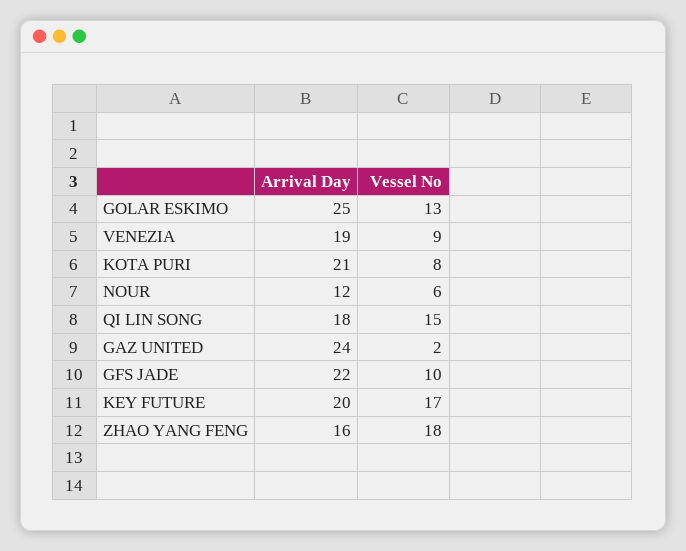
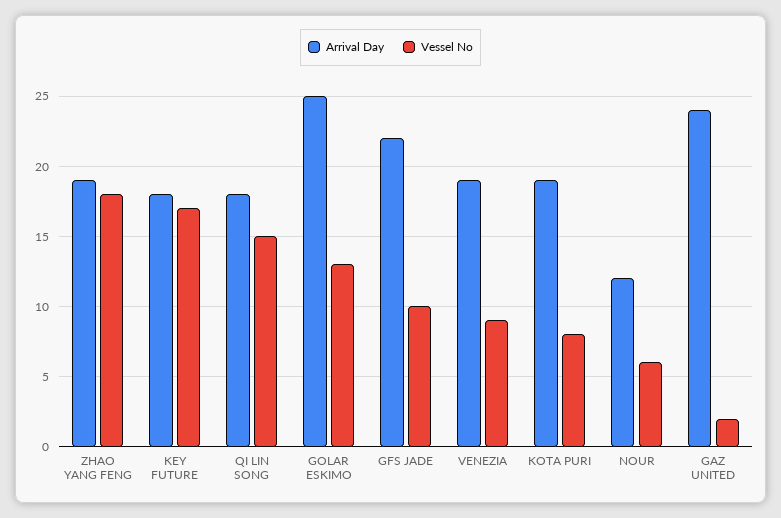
  {
    "Arrival Day": {
      "GOLAR ESKIMO": 25,
      "VENEZIA": 19,
-     "KOTA PURI": 21,
+     "KOTA PURI": 19,
      "NOUR": 12,
      "QI LIN SONG": 18,
      "GAZ UNITED": 24,
      "GFS JADE": 22,
-     "KEY FUTURE": 20,
+     "KEY FUTURE": 18,
-     "ZHAO YANG FENG": 16
+     "ZHAO YANG FENG": 19
    },
    "Vessel No": {
      "GOLAR ESKIMO": 13,
      "VENEZIA": 9,
      "KOTA PURI": 8,
      "NOUR": 6,
      "QI LIN SONG": 15,
      "GAZ UNITED": 2,
      "GFS JADE": 10,
      "KEY FUTURE": 17,
      "ZHAO YANG FENG": 18
    }
  }

